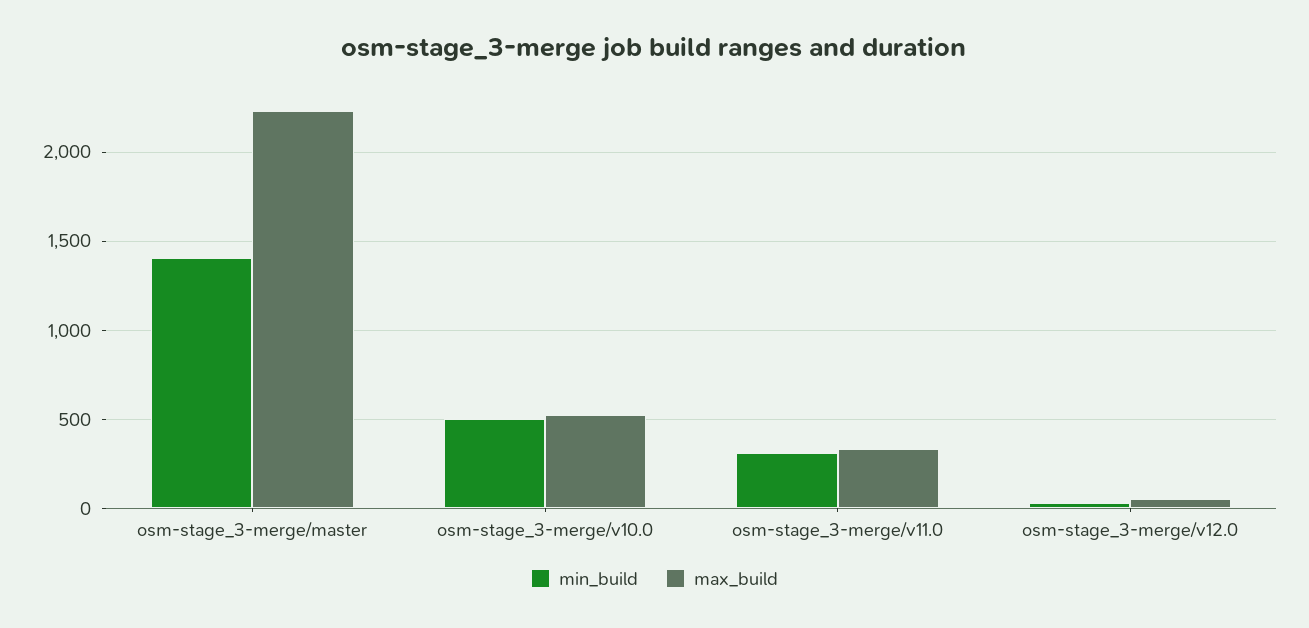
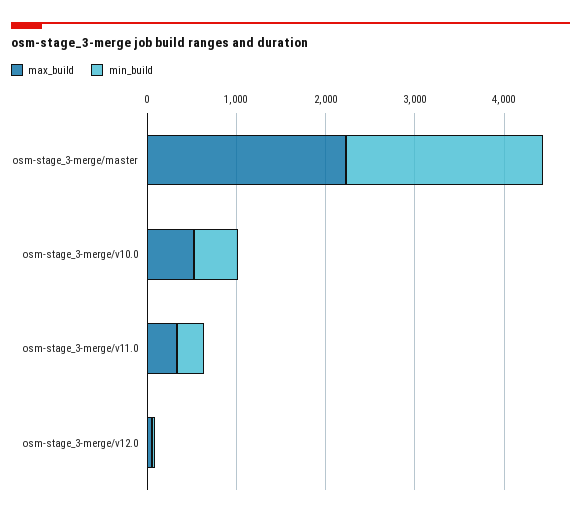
  {
    "min_build": {
-     "osm-stage_3-merge/master": 1400,
+     "osm-stage_3-merge/master": 2200,
      "osm-stage_3-merge/v10.0": 500,
      "osm-stage_3-merge/v11.0": 300,
      "osm-stage_3-merge/v12.0": 50
    },
    "max_build": {
      "osm-stage_3-merge/master": 2250,
      "osm-stage_3-merge/v10.0": 500,
      "osm-stage_3-merge/v11.0": 350,
      "osm-stage_3-merge/v12.0": 50
    }
  }

